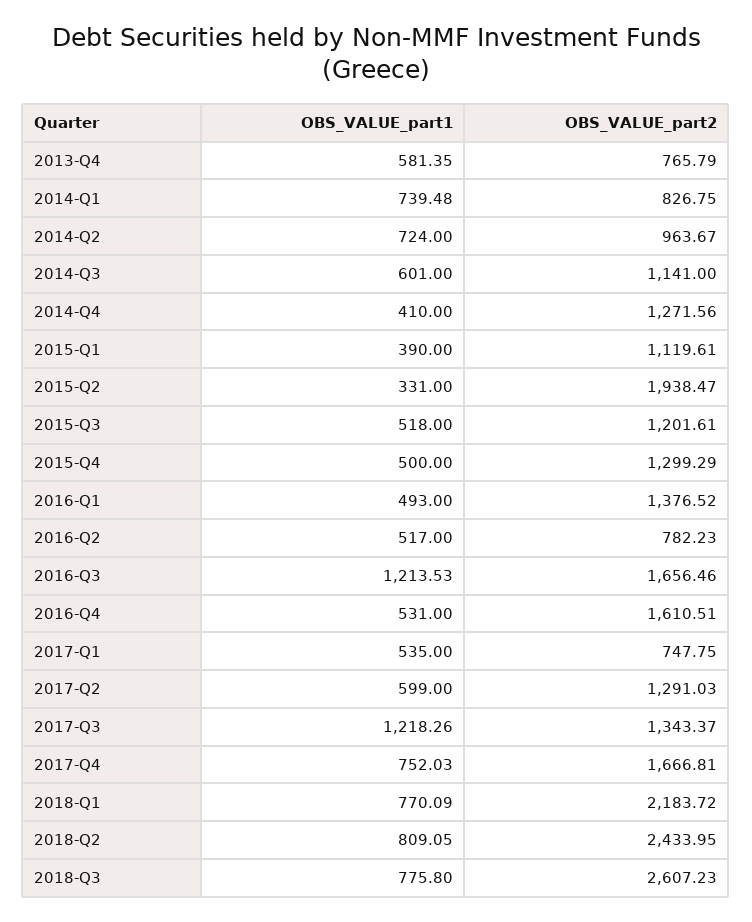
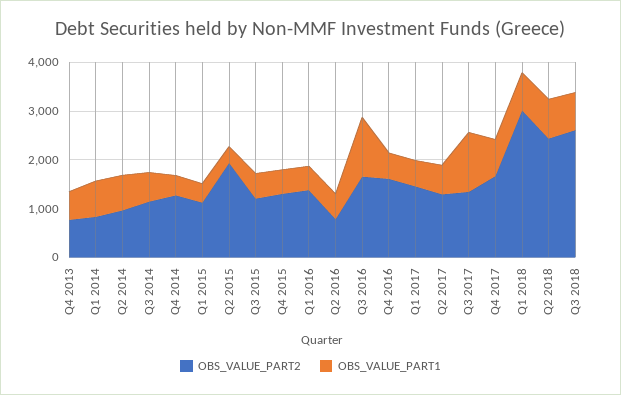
  {
    "OBS_VALUE_part1": {
      "2013-Q4": 581.35,
      "2014-Q1": 739.48,
      "2014-Q2": 724,
      "2014-Q3": 601,
      "2014-Q4": 410,
      "2015-Q1": 390,
      "2015-Q2": 331,
      "2015-Q3": 518,
      "2015-Q4": 500,
      "2016-Q1": 493,
      "2016-Q2": 517,
      "2016-Q3": 1213.53,
      "2016-Q4": 531,
      "2017-Q1": 535,
      "2017-Q2": 599,
      "2017-Q3": 1218.26,
      "2017-Q4": 752.03,
      "2018-Q1": 770.09,
      "2018-Q2": 809.05,
      "2018-Q3": 775.8
    },
    "OBS_VALUE_part2": {
      "2013-Q4": 765.79,
      "2014-Q1": 826.75,
      "2014-Q2": 963.67,
      "2014-Q3": 1141,
      "2014-Q4": 1271.56,
      "2015-Q1": 1119.61,
      "2015-Q2": 1938.47,
      "2015-Q3": 1201.61,
      "2015-Q4": 1299.29,
      "2016-Q1": 1376.52,
      "2016-Q2": 782.23,
      "2016-Q3": 1656.46,
      "2016-Q4": 1610.51,
-     "2017-Q1": 747.75,
+     "2017-Q1": 1400,
      "2017-Q2": 1291.03,
      "2017-Q3": 1343.37,
      "2017-Q4": 1666.81,
-     "2018-Q1": 2183.72,
+     "2018-Q1": 3000,
      "2018-Q2": 2433.95,
      "2018-Q3": 2607.23
    }
  }

